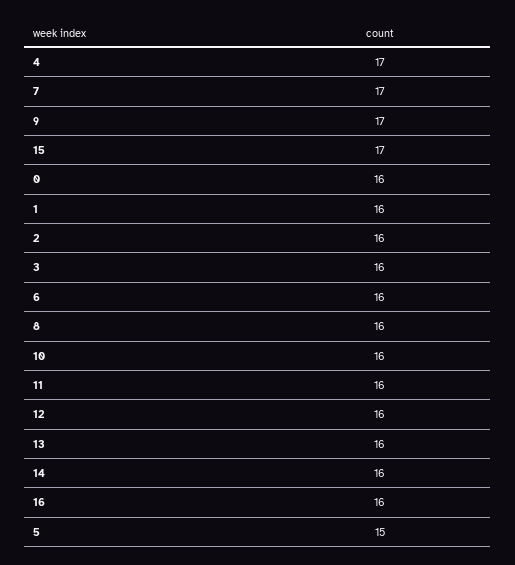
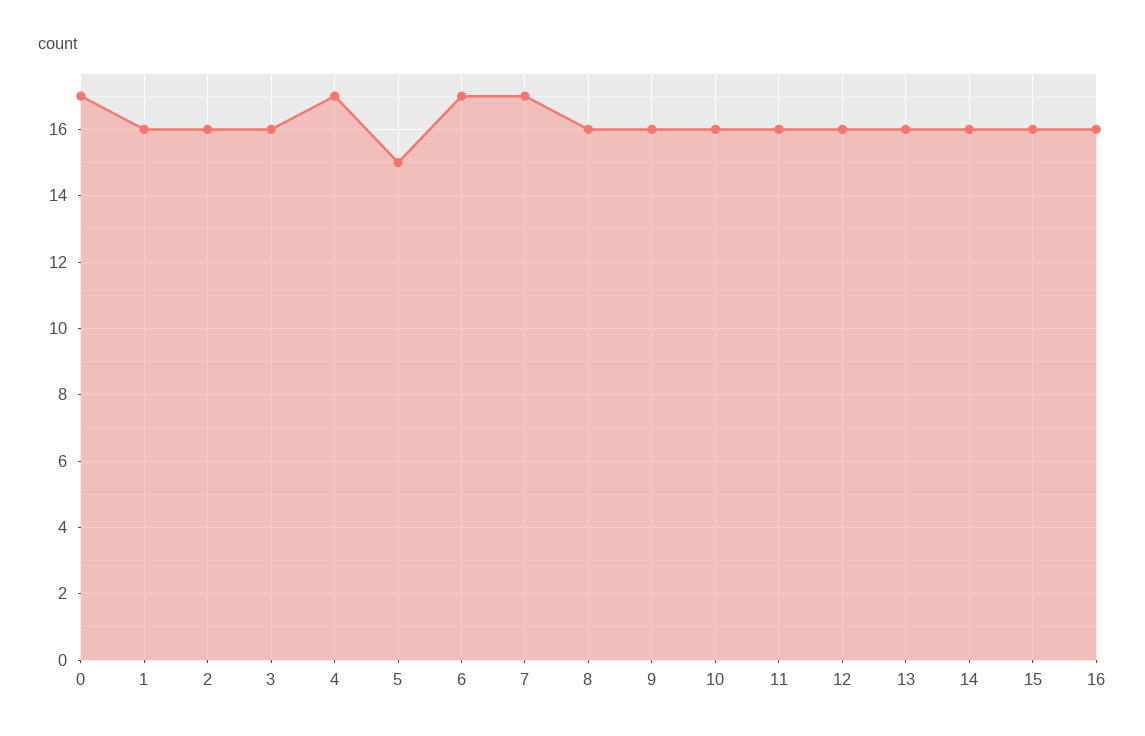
  {
    "4": 17,
    "7": 17,
-   "9": 17,
+   "9": 16,
-   "15": 17,
+   "15": 16,
-   "0": 16,
+   "0": 17,
    "1": 16,
    "2": 16,
    "3": 16,
-   "6": 16,
+   "6": 17,
    "8": 16,
    "10": 16,
    "11": 16,
    "12": 16,
    "13": 16,
    "14": 16,
    "16": 16,
    "5": 15
  }

